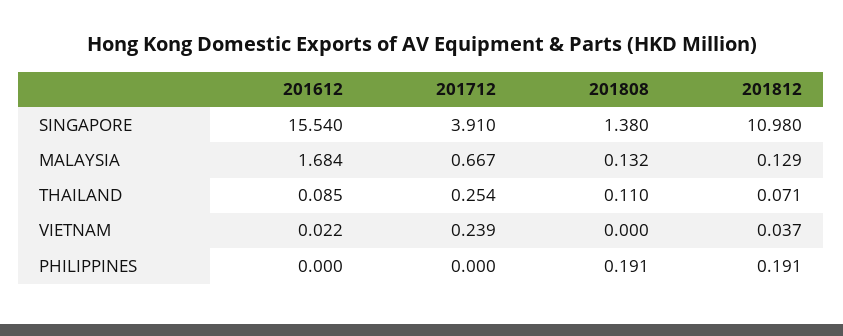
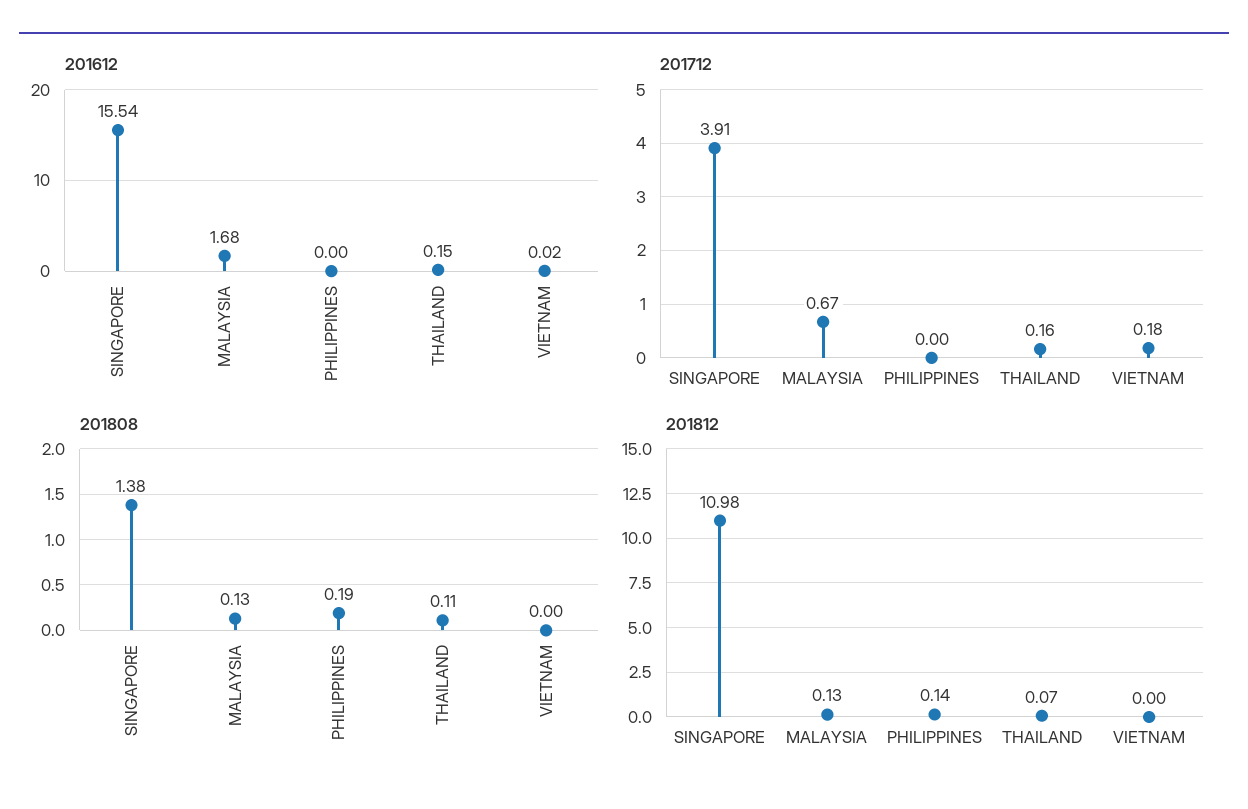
  {
    "201612": {
      "SINGAPORE": 15.54,
      "MALAYSIA": 1.684,
-     "THAILAND": 0.085,
+     "THAILAND": 0.15,
      "VIETNAM": 0.022,
      "PHILIPPINES": 0
    },
    "201712": {
      "SINGAPORE": 3.91,
      "MALAYSIA": 0.667,
-     "THAILAND": 0.254,
+     "THAILAND": 0.16,
-     "VIETNAM": 0.239,
+     "VIETNAM": 0.18,
      "PHILIPPINES": 0
    },
    "201808": {
      "SINGAPORE": 1.38,
      "MALAYSIA": 0.132,
      "THAILAND": 0.11,
      "VIETNAM": 0,
      "PHILIPPINES": 0.191
    },
    "201812": {
      "SINGAPORE": 10.98,
      "MALAYSIA": 0.129,
      "THAILAND": 0.071,
-     "VIETNAM": 0.037,
+     "VIETNAM": 0,
-     "PHILIPPINES": 0.191
+     "PHILIPPINES": 0.14
    }
  }

